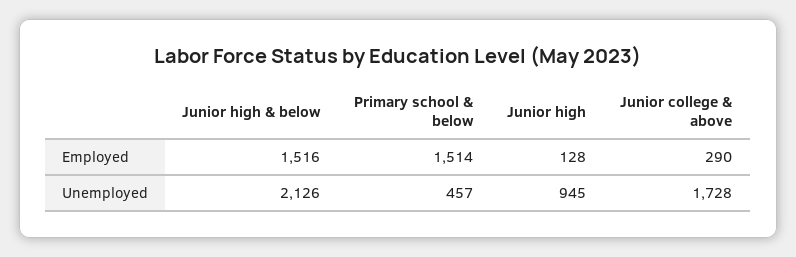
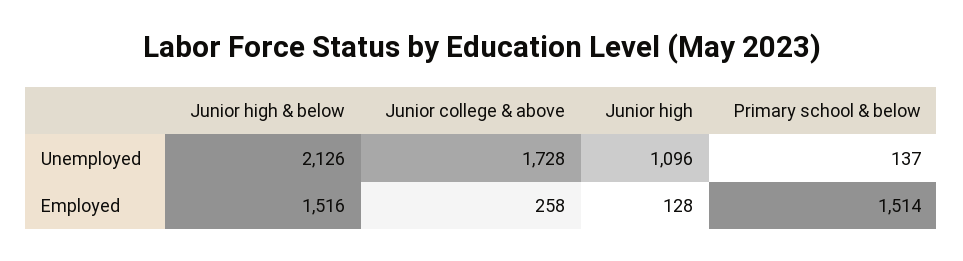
  {
    "Junior high & below": {
      "Employed": 1516,
      "Unemployed": 2126
    },
    "Primary school & below": {
      "Employed": 1514,
-     "Unemployed": 457
+     "Unemployed": 137
    },
    "Junior high": {
      "Employed": 128,
-     "Unemployed": 945
+     "Unemployed": 1096
    },
    "Junior college & above": {
-     "Employed": 290,
+     "Employed": 258,
      "Unemployed": 1728
    }
  }

